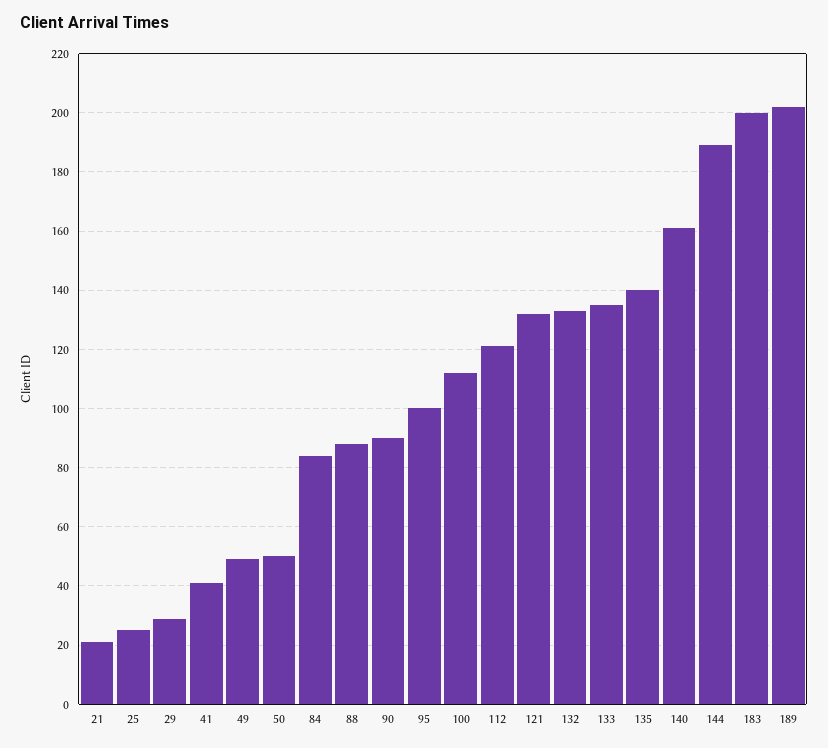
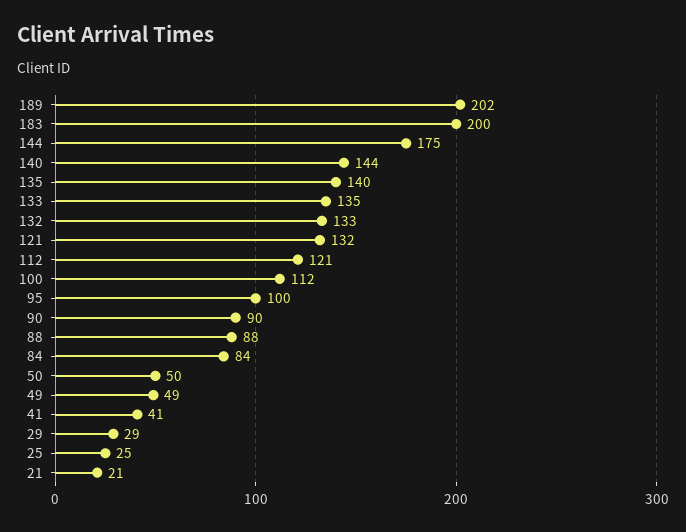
  {
    "21": 21,
    "25": 25,
    "29": 29,
    "41": 41,
    "49": 49,
    "50": 50,
    "84": 84,
    "88": 88,
    "90": 90,
    "95": 100,
    "100": 112,
    "112": 121,
    "121": 132,
    "132": 133,
    "133": 135,
    "135": 140,
-   "140": 160,
+   "140": 144,
-   "144": 190,
+   "144": 175,
    "183": 200,
    "189": 202
  }

